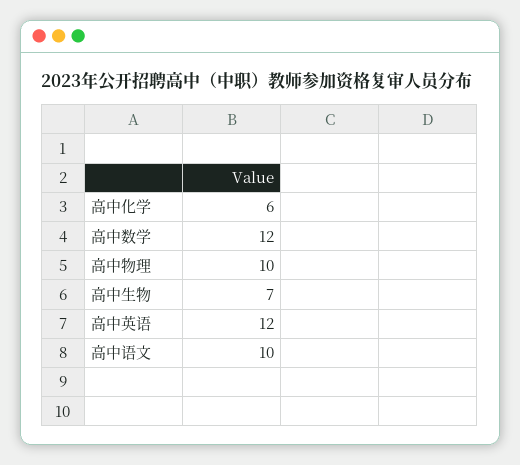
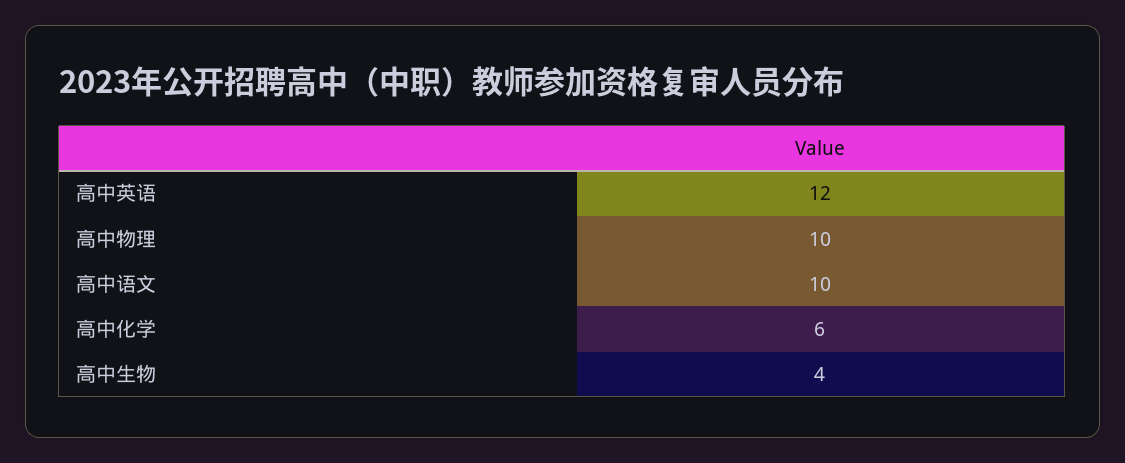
  {
    "高中化学": 6,
-   "高中数学": 12,
    "高中物理": 10,
-   "高中生物": 7,
+   "高中生物": 4,
    "高中英语": 12,
    "高中语文": 10
  }

